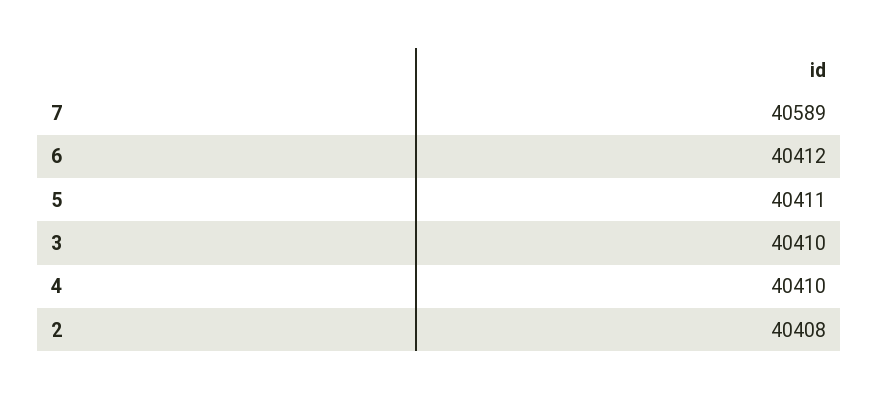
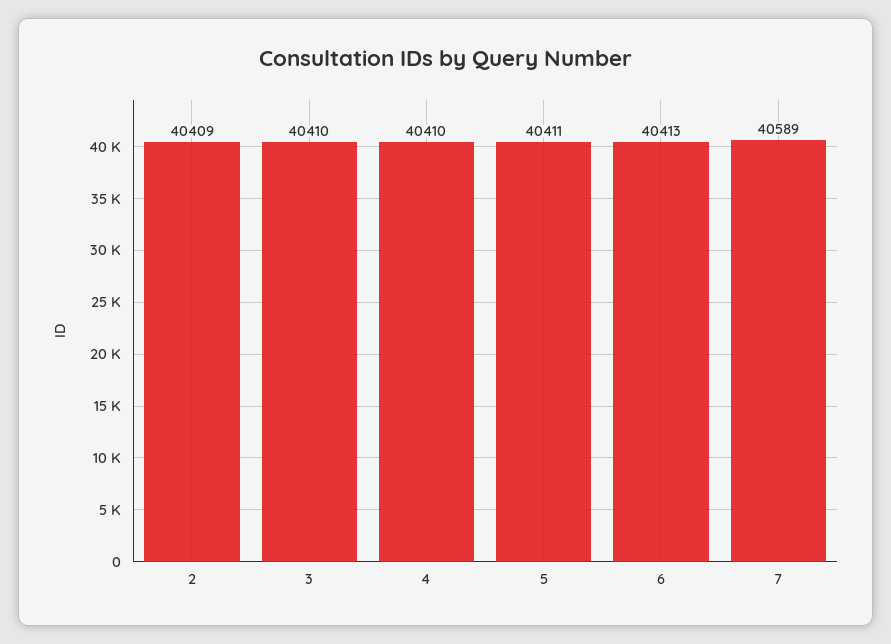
  {
    "7": 40589,
-   "6": 40412,
+   "6": 40413,
    "5": 40411,
    "3": 40410,
    "4": 40410,
-   "2": 40408
+   "2": 40409
  }

